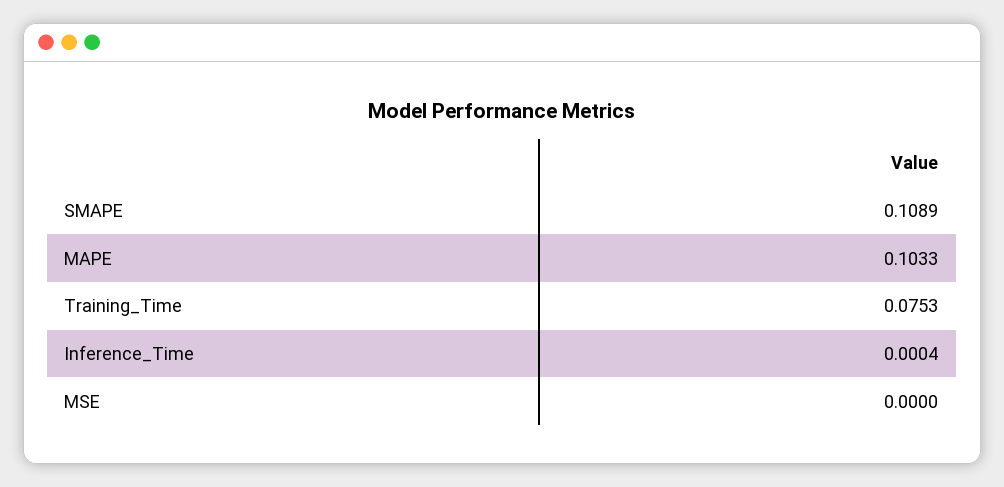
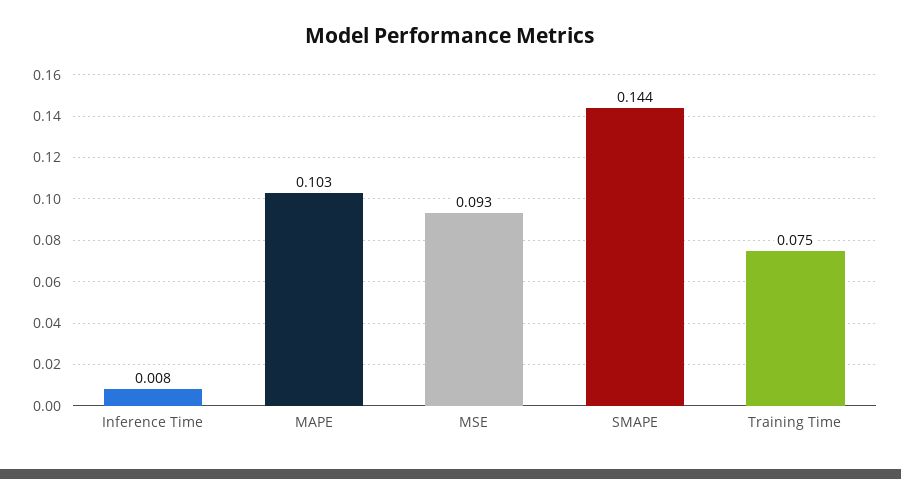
  {
-   "SMAPE": 0.1089,
+   "SMAPE": 0.144,
    "MAPE": 0.1033,
    "Training_Time": 0.0753,
-   "Inference_Time": 0.0004,
+   "Inference_Time": 0.008,
-   "MSE": 0
+   "MSE": 0.093
  }

